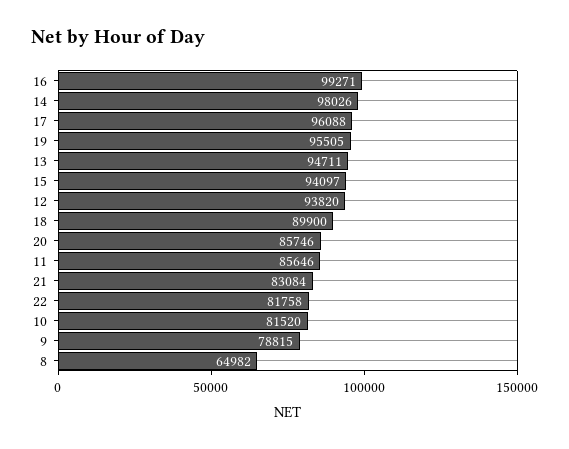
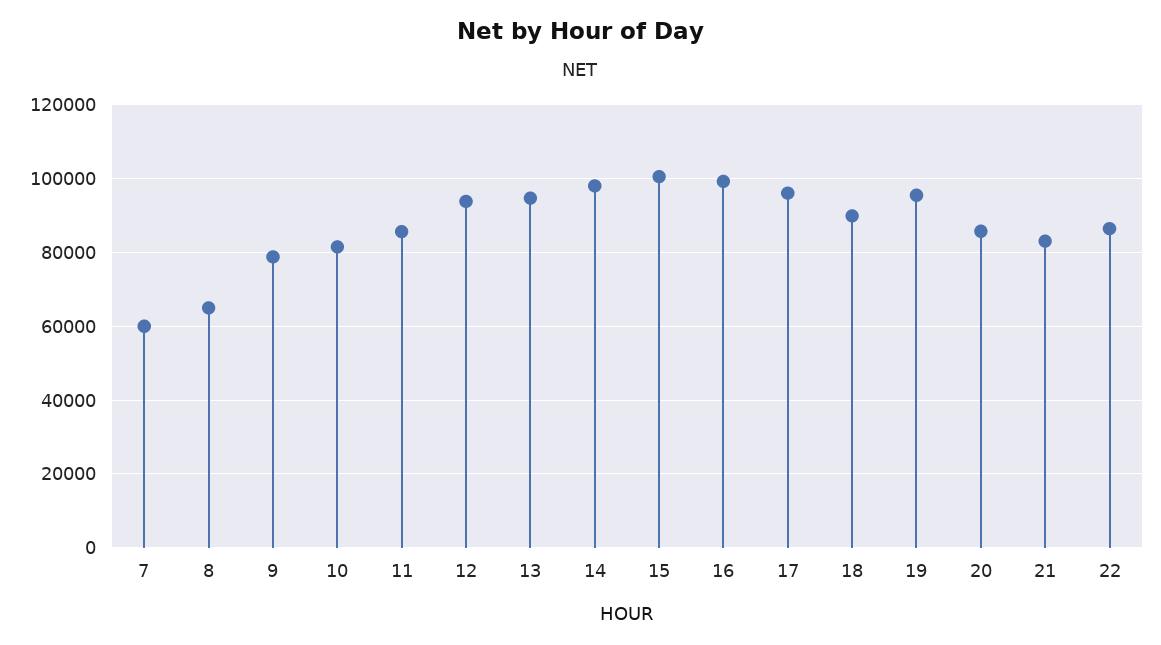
  {
    "16": 99271,
    "14": 98026,
    "17": 96088,
    "19": 95505,
    "13": 94711,
-   "15": 94097,
+   "15": 100000,
    "12": 93820,
    "18": 89900,
    "20": 85746,
    "11": 85646,
    "21": 83084,
-   "22": 81758,
+   "22": 86000,
    "10": 81520,
    "9": 78815,
-   "8": 64982
+   "8": 64982,
+   "7": 60000
  }

